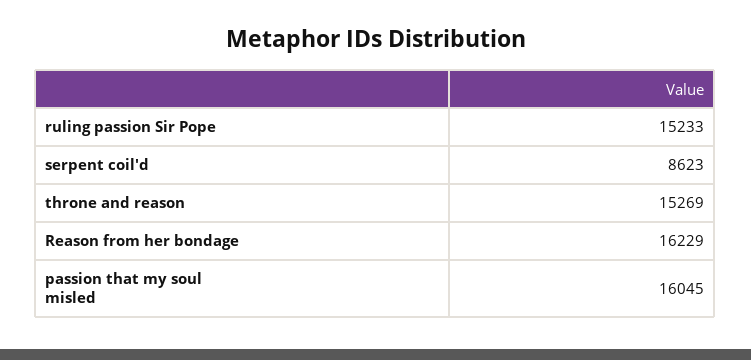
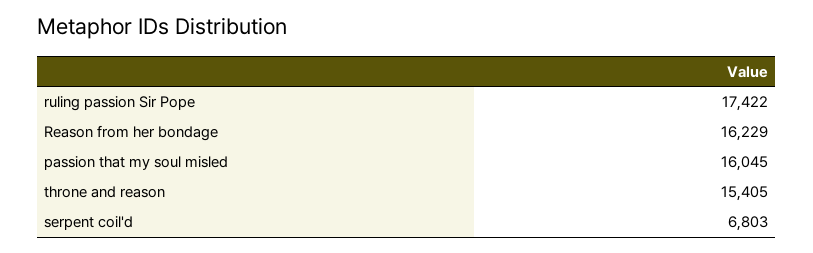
  {
-   "ruling passion Sir Pope": 15233,
+   "ruling passion Sir Pope": 17422,
-   "serpent coil'd": 8623,
+   "serpent coil'd": 6803,
-   "throne and reason": 15269,
+   "throne and reason": 15405,
    "Reason from her bondage": 16229,
    "passion that my soul misled": 16045
  }

